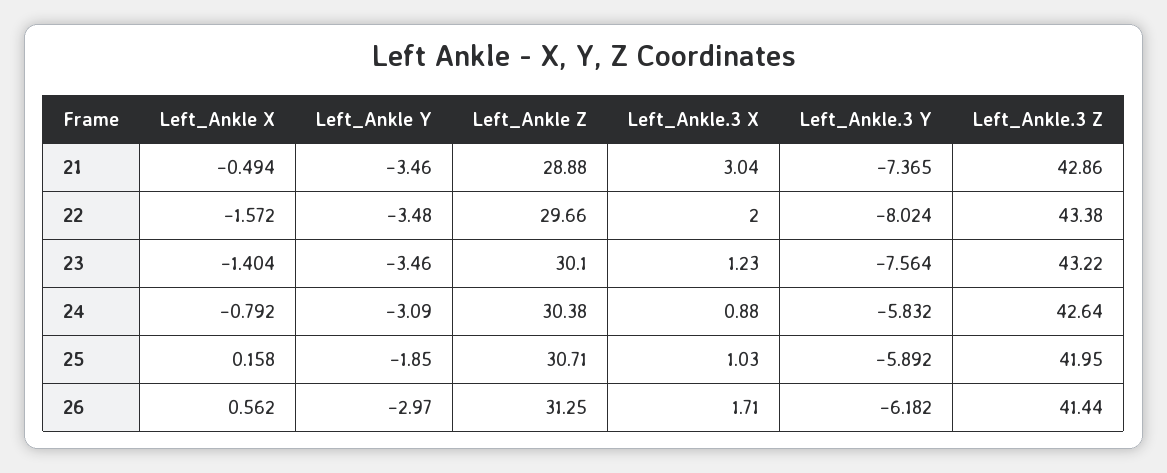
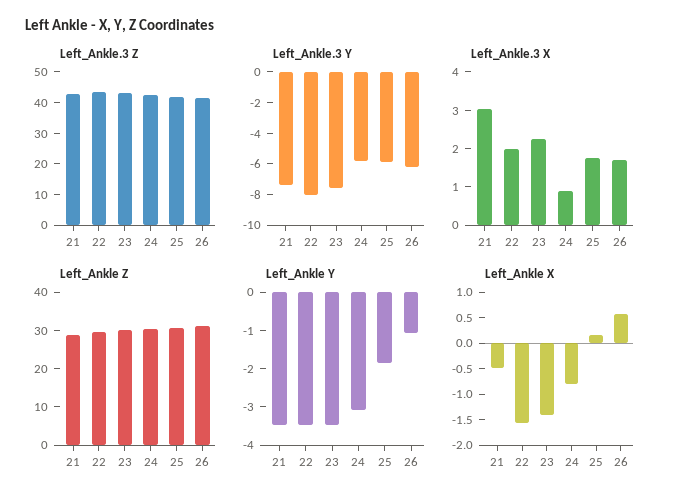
  {
    "Left_Ankle X": {
      "21": -0.494,
      "22": -1.572,
      "23": -1.404,
      "24": -0.792,
      "25": 0.158,
      "26": 0.562
    },
    "Left_Ankle Y": {
      "21": -3.46,
      "22": -3.48,
      "23": -3.46,
      "24": -3.09,
      "25": -1.85,
-     "26": -2.97
+     "26": -1
    },
    "Left_Ankle Z": {
      "21": 28.88,
      "22": 29.66,
      "23": 30.1,
      "24": 30.38,
      "25": 30.71,
      "26": 31.25
    },
    "Left_Ankle.3 X": {
      "21": 3.04,
      "22": 2,
-     "23": 1.23,
+     "23": 2.25,
      "24": 0.88,
-     "25": 1.03,
+     "25": 1.75,
      "26": 1.71
    },
    "Left_Ankle.3 Y": {
      "21": -7.365,
      "22": -8.024,
      "23": -7.564,
      "24": -5.832,
      "25": -5.892,
      "26": -6.182
    },
    "Left_Ankle.3 Z": {
      "21": 42.86,
      "22": 43.38,
      "23": 43.22,
      "24": 42.64,
      "25": 41.95,
      "26": 41.44
    }
  }

